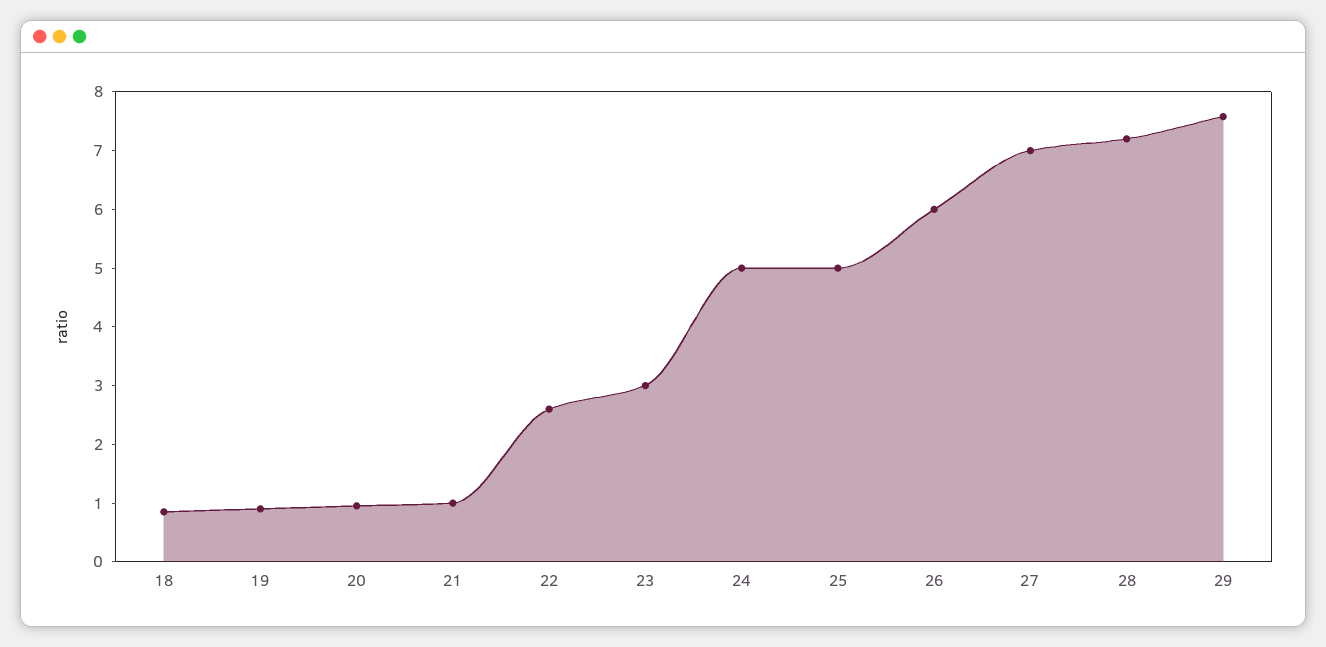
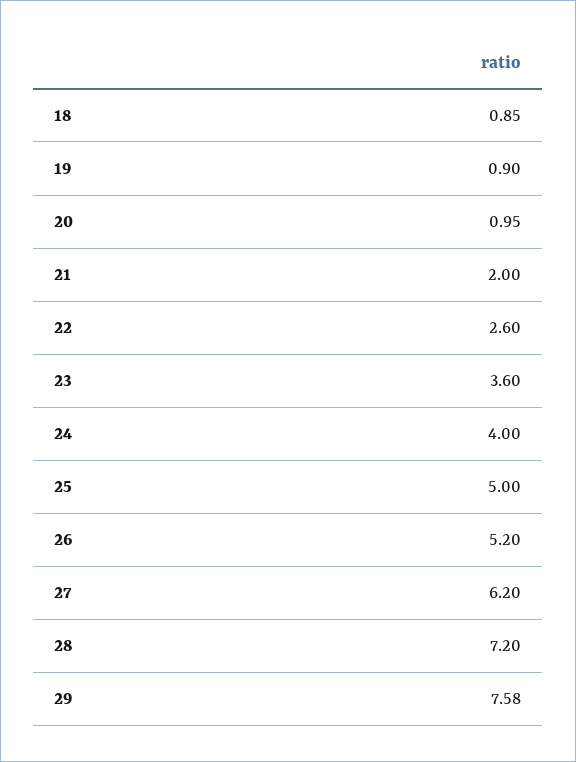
  {
    "18": 0.85,
    "19": 0.9,
    "20": 0.95,
-   "21": 1,
+   "21": 2,
    "22": 2.6,
-   "23": 3,
+   "23": 3.6,
-   "24": 5,
+   "24": 4,
    "25": 5,
-   "26": 6,
+   "26": 5.2,
-   "27": 7,
+   "27": 6.2,
    "28": 7.2,
    "29": 7.58
  }

